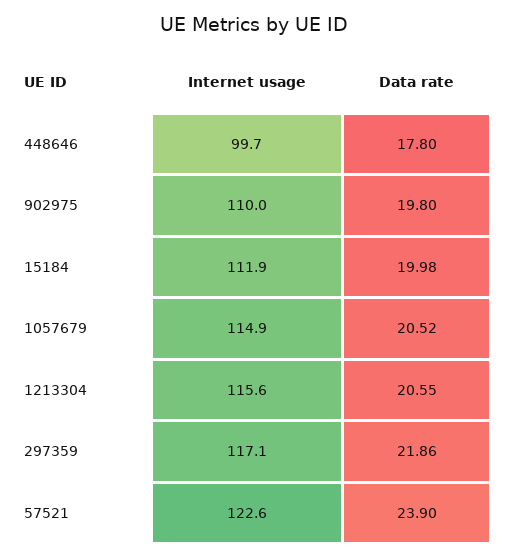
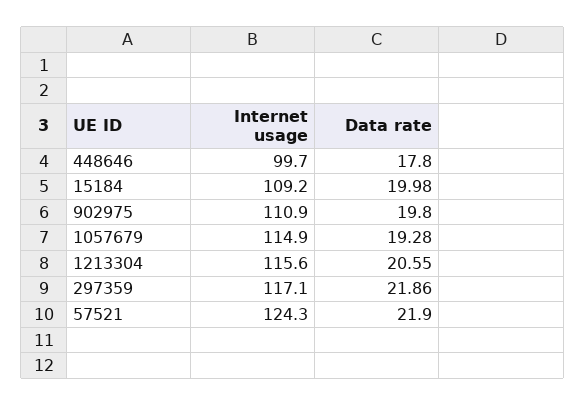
  {
    "Internet usage": {
      "448646": 99.7,
-     "902975": 110,
+     "902975": 110.9,
-     "15184": 111.9,
+     "15184": 109.2,
      "1057679": 114.9,
      "1213304": 115.6,
      "297359": 117.1,
-     "57521": 122.6
+     "57521": 124.3
    },
    "Data rate": {
      "448646": 17.8,
      "902975": 19.8,
      "15184": 19.98,
-     "1057679": 20.52,
+     "1057679": 19.28,
      "1213304": 20.55,
      "297359": 21.86,
-     "57521": 23.9
+     "57521": 21.9
    }
  }

